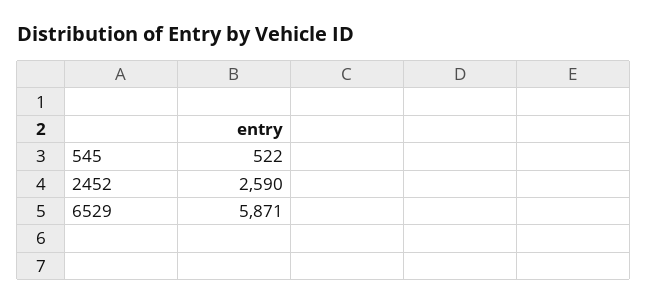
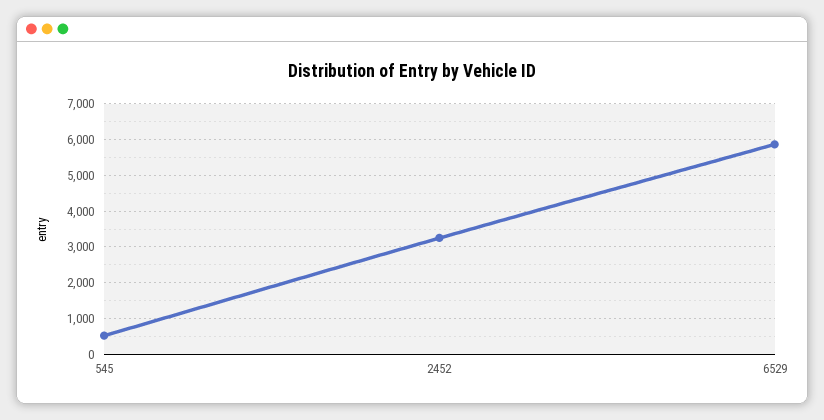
  {
    "545": 522,
-   "2452": 2590,
+   "2452": 3200,
    "6529": 5871
  }

